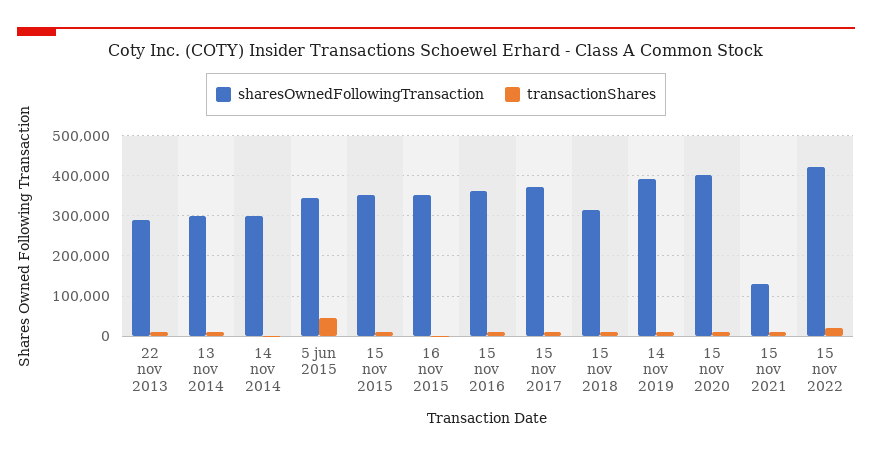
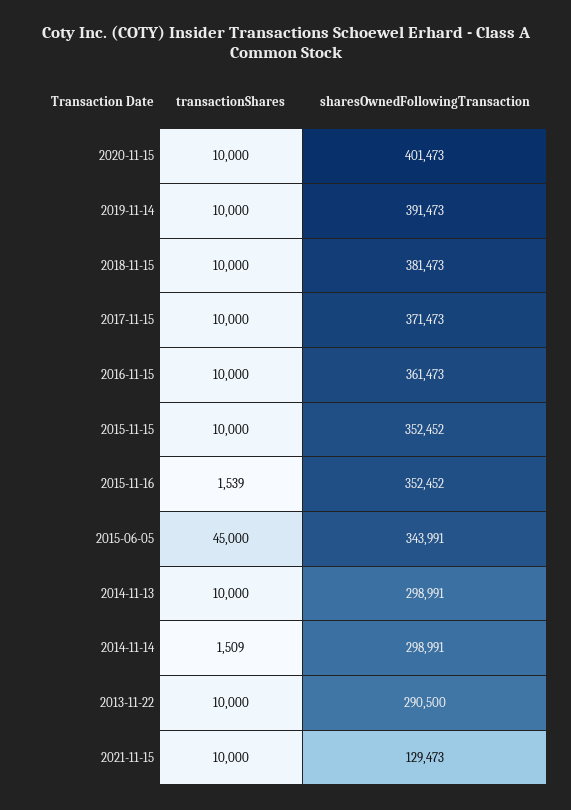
  {
    "sharesOwnedFollowingTransaction": {
      "22 nov 2013": 290500,
      "13 nov 2014": 298991,
      "14 nov 2014": 298991,
      "5 jun 2015": 343991,
      "15 nov 2015": 352452,
      "16 nov 2015": 352452,
      "15 nov 2016": 361473,
      "15 nov 2017": 371473,
-     "15 nov 2018": 320000,
+     "15 nov 2018": 381473,
      "14 nov 2019": 391473,
      "15 nov 2020": 401473,
-     "15 nov 2021": 129473,
+     "15 nov 2021": 129473
-     "15 nov 2022": 420000
    },
    "transactionShares": {
      "22 nov 2013": 10000,
      "13 nov 2014": 10000,
      "14 nov 2014": 1509,
      "5 jun 2015": 45000,
      "15 nov 2015": 10000,
      "16 nov 2015": 1539,
      "15 nov 2016": 10000,
      "15 nov 2017": 10000,
      "15 nov 2018": 10000,
      "14 nov 2019": 10000,
      "15 nov 2020": 10000,
-     "15 nov 2021": 10000,
+     "15 nov 2021": 10000
-     "15 nov 2022": 20000
    }
  }

